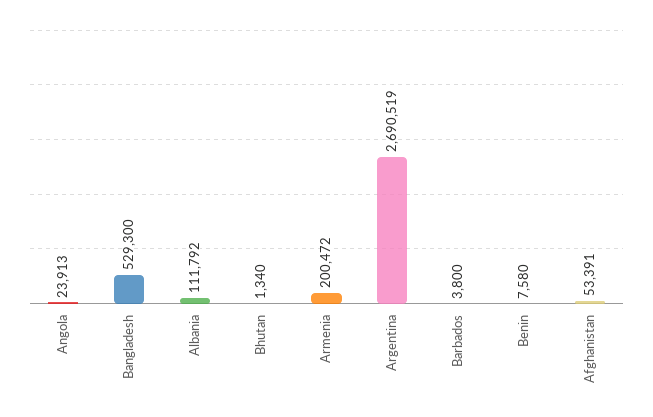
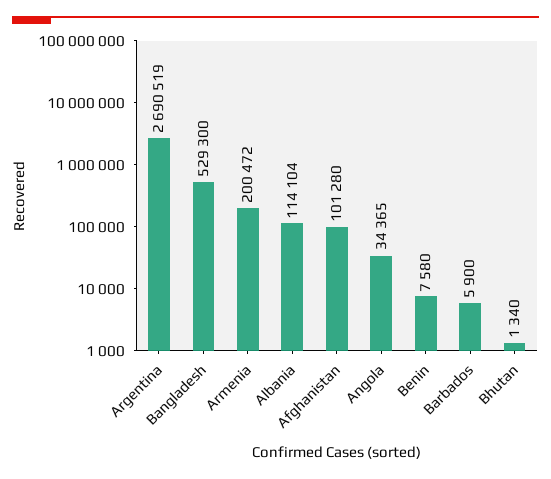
  {
-   "Angola": 23913,
+   "Angola": 34365,
    "Bangladesh": 529300,
-   "Albania": 111792,
+   "Albania": 114104,
    "Bhutan": 1340,
    "Armenia": 200472,
    "Argentina": 2690519,
-   "Barbados": 3800,
+   "Barbados": 5900,
    "Benin": 7580,
-   "Afghanistan": 53391
+   "Afghanistan": 101280
  }

